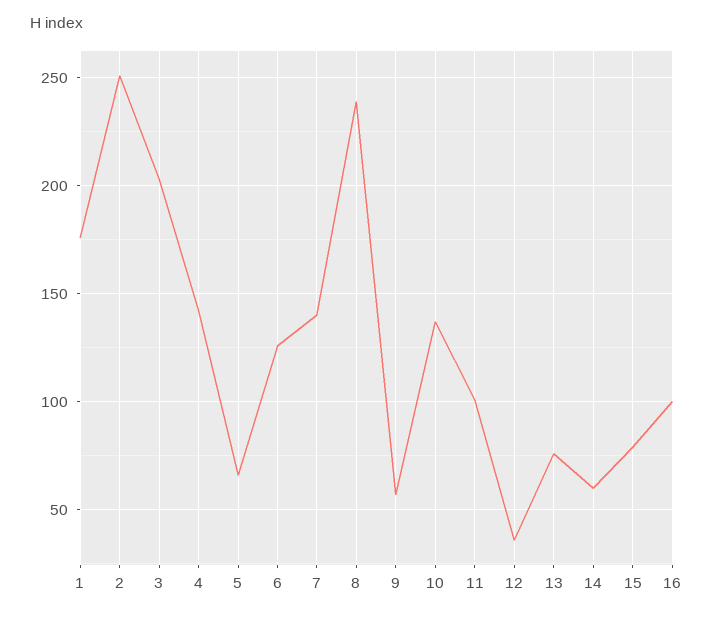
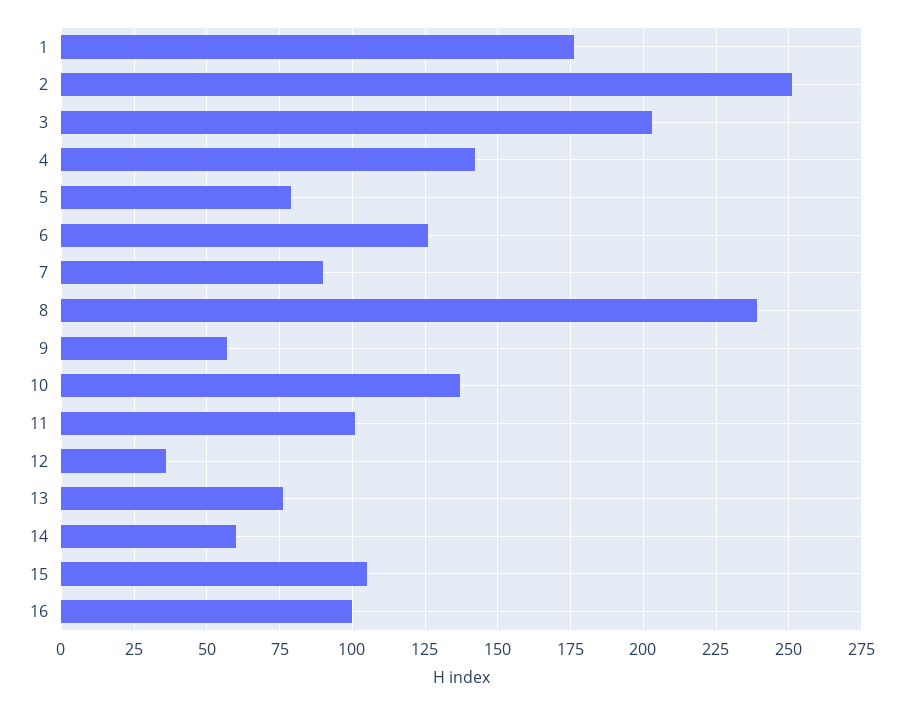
  {
    "1": 175,
    "2": 250,
    "3": 205,
    "4": 140,
-   "5": 65,
+   "5": 80,
    "6": 125,
-   "7": 140,
+   "7": 90,
    "8": 240,
    "9": 55,
    "10": 135,
    "11": 100,
    "12": 35,
    "13": 75,
    "14": 60,
-   "15": 80,
+   "15": 105,
    "16": 100
  }

